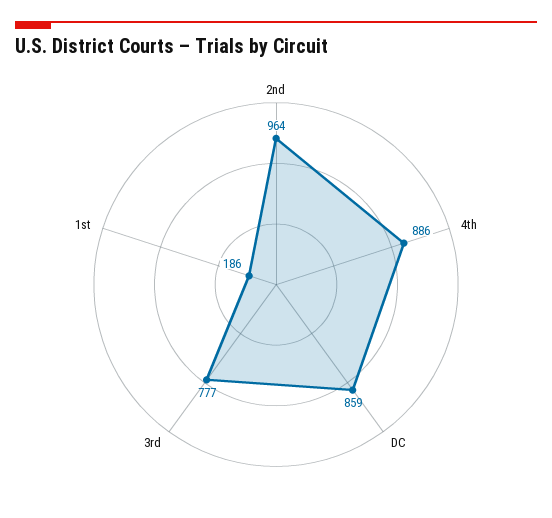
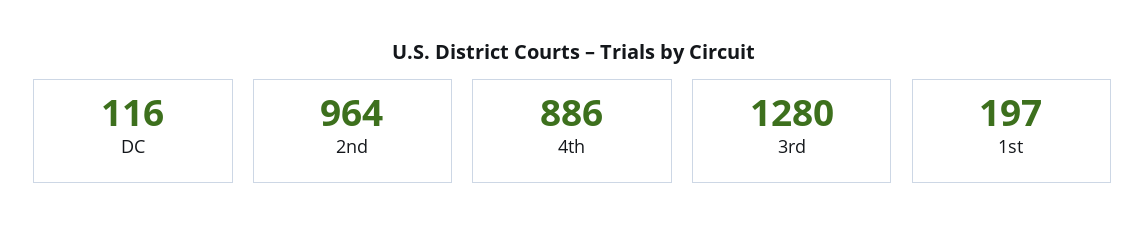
  {
    "2nd": 964,
    "4th": 886,
-   "DC": 859,
+   "DC": 116,
-   "3rd": 777,
+   "3rd": 1280,
-   "1st": 186
+   "1st": 197
  }

